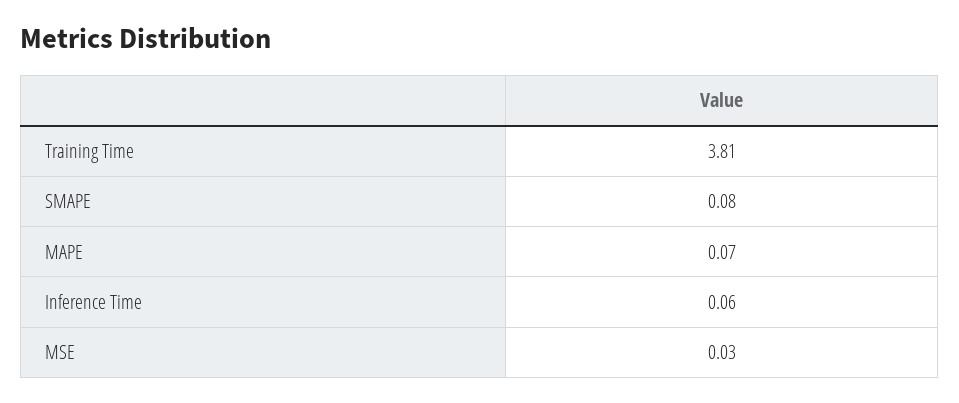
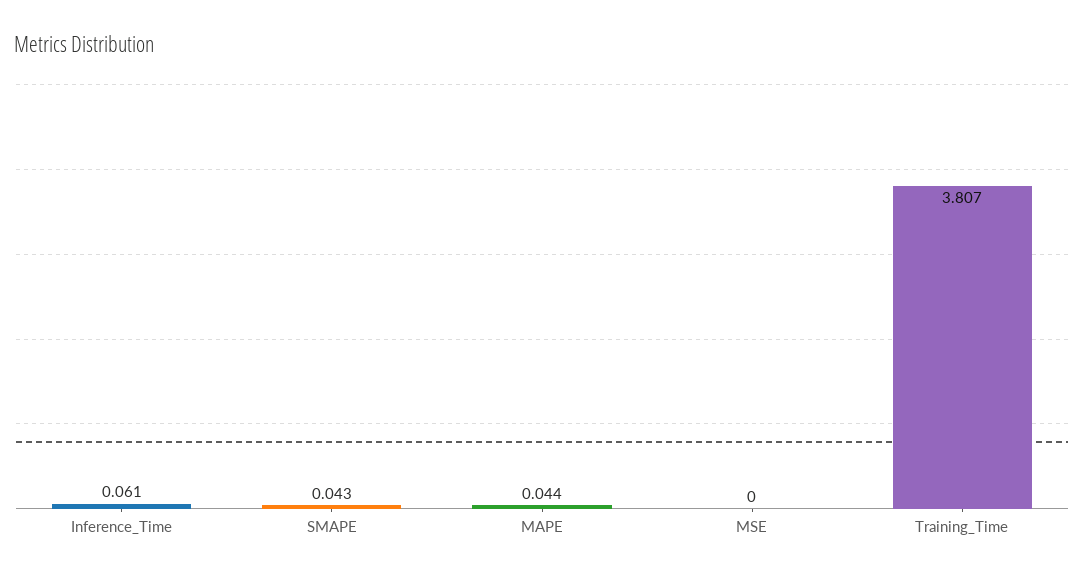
  {
    "Training Time": 3.807,
-   "SMAPE": 0.08,
+   "SMAPE": 0.043,
-   "MAPE": 0.07,
+   "MAPE": 0.044,
    "Inference Time": 0.061,
-   "MSE": 0.03
+   "MSE": 0
  }

